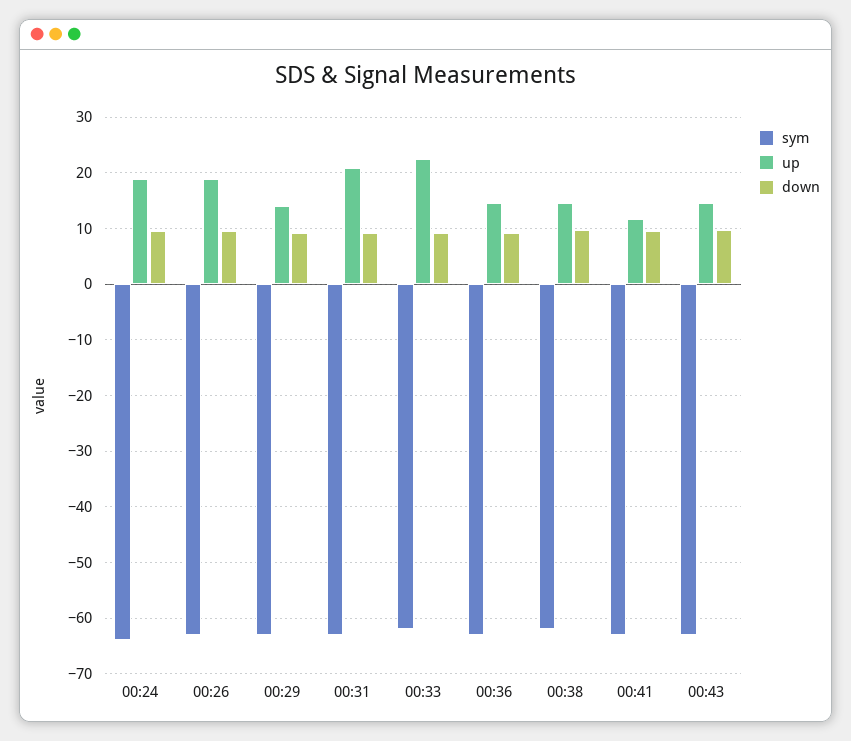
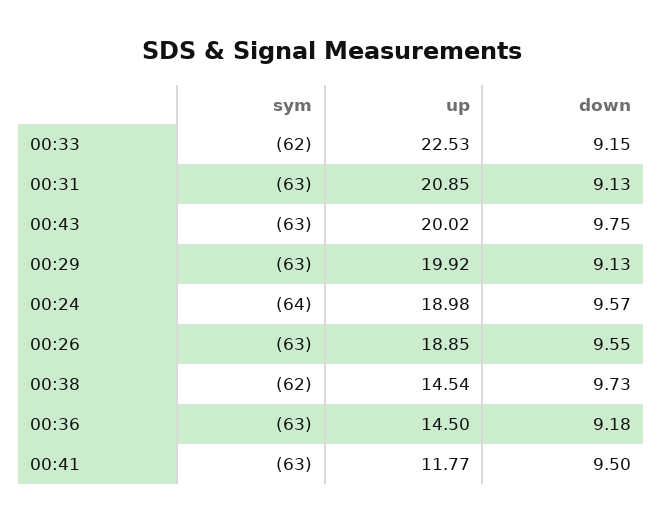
  {
    "sym": {
      "00:24": -64,
      "00:26": -63,
      "00:29": -63,
      "00:31": -63,
      "00:33": -62,
      "00:36": -63,
      "00:38": -62,
      "00:41": -63,
      "00:43": -63
    },
    "up": {
      "00:24": 18.98,
      "00:26": 18.85,
-     "00:29": 14,
+     "00:29": 19.92,
      "00:31": 20.85,
      "00:33": 22.53,
      "00:36": 14.5,
      "00:38": 14.54,
      "00:41": 11.77,
-     "00:43": 14
+     "00:43": 20.02
    },
    "down": {
      "00:24": 9.57,
      "00:26": 9.55,
      "00:29": 9.13,
      "00:31": 9.13,
      "00:33": 9.15,
      "00:36": 9.18,
      "00:38": 9.73,
      "00:41": 9.5,
      "00:43": 9.75
    }
  }

